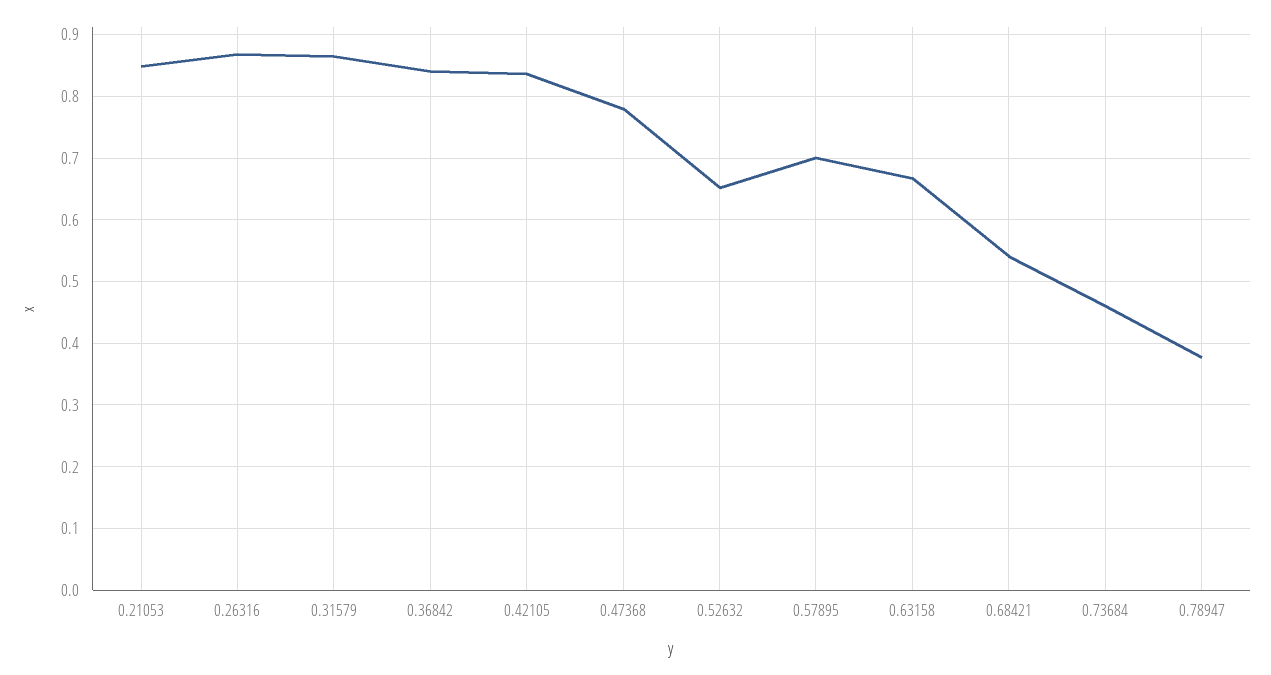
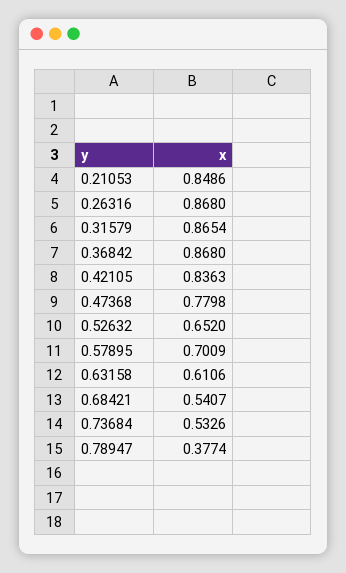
  {
    "0.21053": 0.8486,
    "0.26316": 0.868,
    "0.31579": 0.8654,
-   "0.36842": 0.84,
+   "0.36842": 0.868,
    "0.42105": 0.8363,
    "0.47368": 0.7798,
    "0.52632": 0.652,
    "0.57895": 0.7009,
-   "0.63158": 0.67,
+   "0.63158": 0.6106,
    "0.68421": 0.5407,
-   "0.73684": 0.46,
+   "0.73684": 0.5326,
    "0.78947": 0.3774
  }

